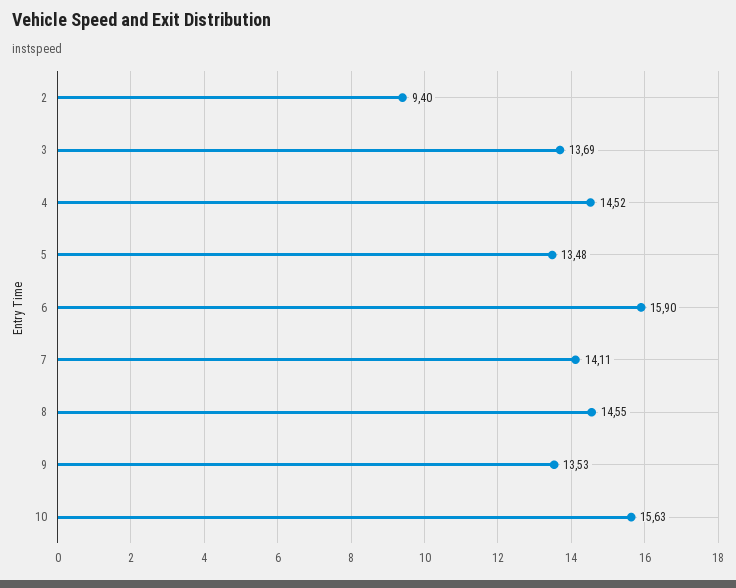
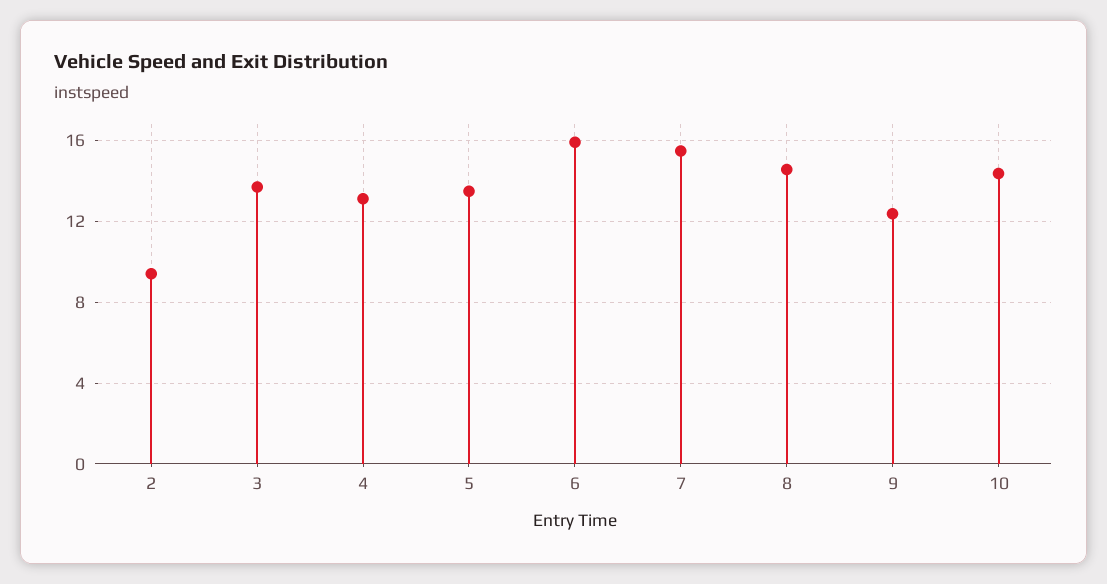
  {
    "2": 9.4,
    "3": 13.69,
-   "4": 14.52,
+   "4": 13,
    "5": 13.48,
    "6": 15.9,
-   "7": 14.11,
+   "7": 15.5,
    "8": 14.55,
-   "9": 13.53,
+   "9": 12.5,
-   "10": 15.63
+   "10": 14.5
  }

